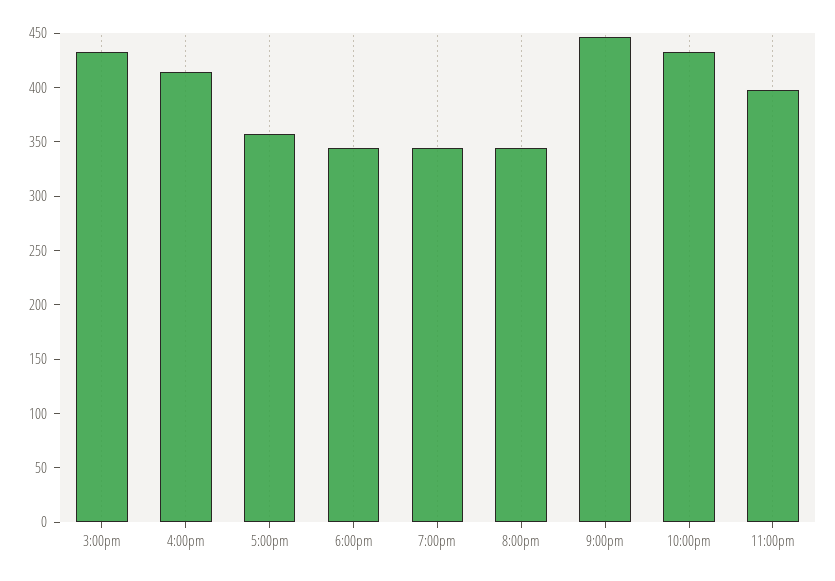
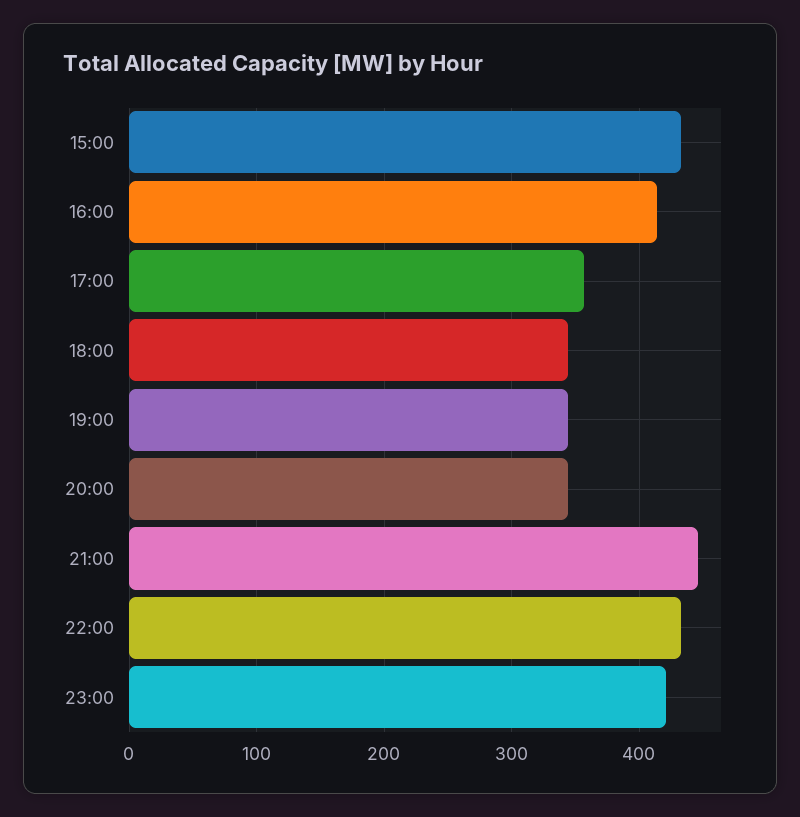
  {
    "3:00pm": 430,
    "4:00pm": 410,
    "5:00pm": 360,
    "6:00pm": 340,
    "7:00pm": 340,
    "8:00pm": 340,
    "9:00pm": 450,
    "10:00pm": 430,
-   "11:00pm": 400
+   "11:00pm": 420
  }

